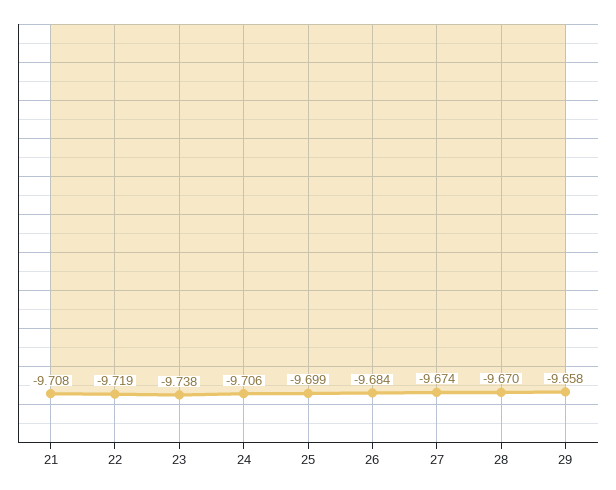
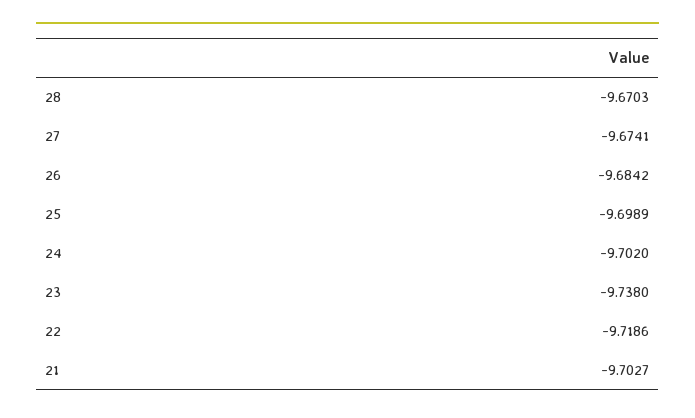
  {
-   "21": -9.708,
+   "21": -9.7027,
    "22": -9.7186,
    "23": -9.738,
-   "24": -9.706,
+   "24": -9.702,
    "25": -9.6989,
    "26": -9.6842,
    "27": -9.6741,
-   "28": -9.6703,
+   "28": -9.6703
-   "29": -9.658
  }

